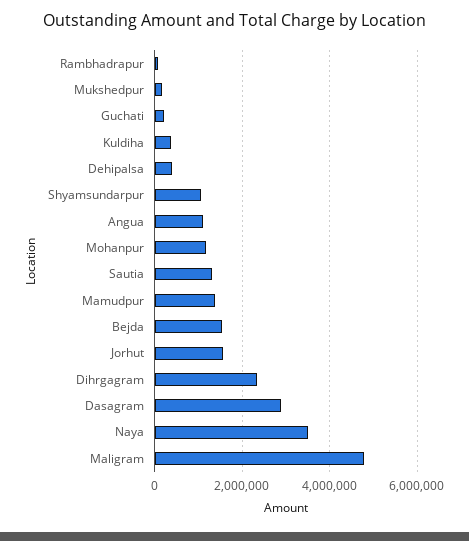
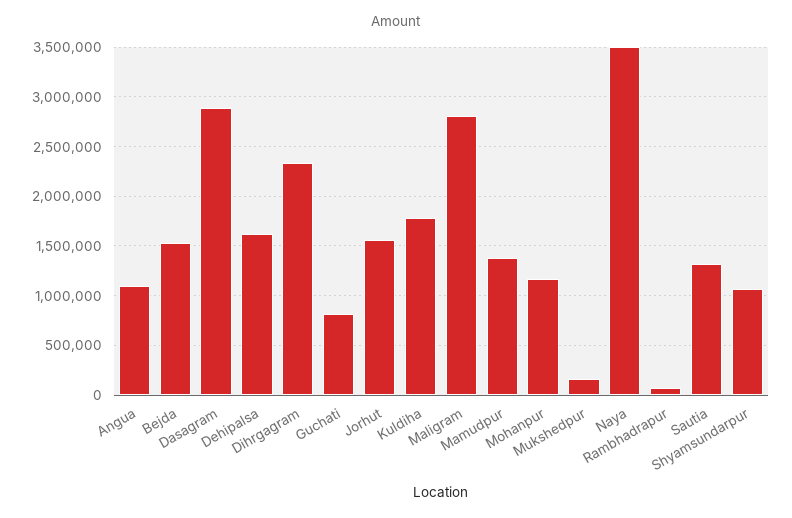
  {
    "Rambhadrapur": 100000,
    "Mukshedpur": 200000,
-   "Guchati": 200000,
+   "Guchati": 800000,
-   "Kuldiha": 400000,
+   "Kuldiha": 1800000,
-   "Dehipalsa": 400000,
+   "Dehipalsa": 1600000,
    "Shyamsundarpur": 1100000,
    "Angua": 1100000,
    "Mohanpur": 1200000,
    "Sautia": 1300000,
    "Mamudpur": 1400000,
    "Bejda": 1500000,
    "Jorhut": 1600000,
    "Dihrgagram": 2300000,
    "Dasagram": 2900000,
    "Naya": 3500000,
-   "Maligram": 4800000
+   "Maligram": 2800000
  }

